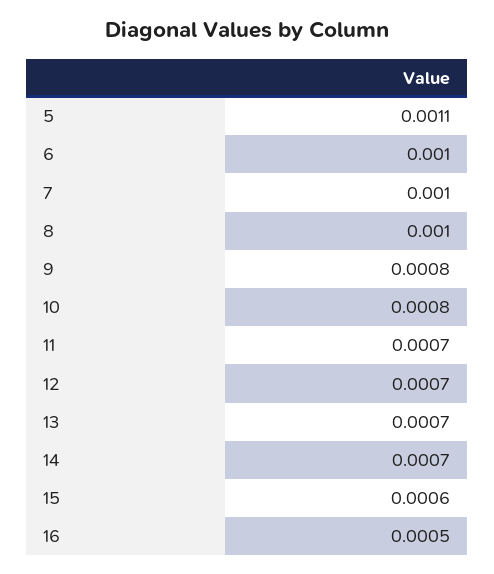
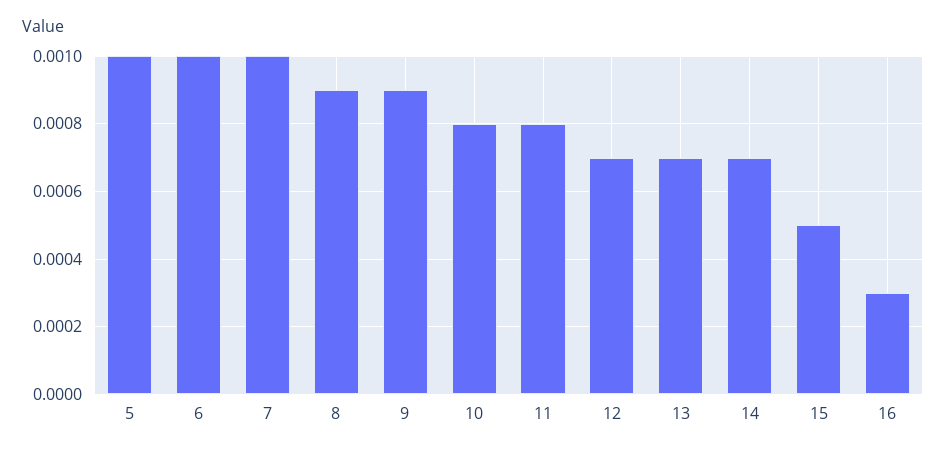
  {
-   "5": 0.0011,
+   "5": 0.001,
    "6": 0.001,
    "7": 0.001,
-   "8": 0.001,
+   "8": 0.0009,
-   "9": 0.0008,
+   "9": 0.0009,
    "10": 0.0008,
-   "11": 0.0007,
+   "11": 0.0008,
    "12": 0.0007,
    "13": 0.0007,
    "14": 0.0007,
-   "15": 0.0006,
+   "15": 0.0005,
-   "16": 0.0005
+   "16": 0.0003
  }

